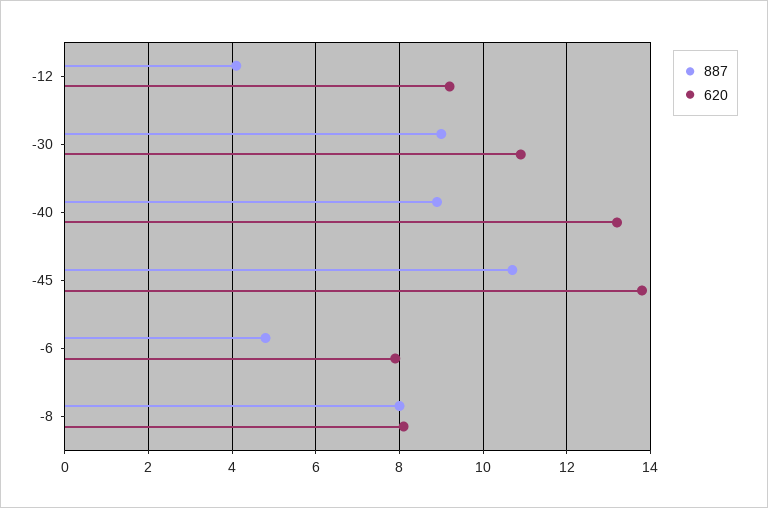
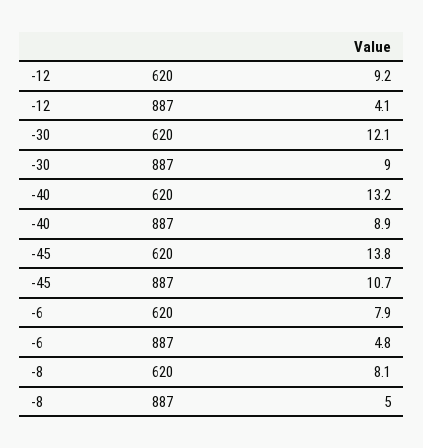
  {
    "887": {
      "-12": 4.1,
      "-30": 9,
      "-40": 8.9,
      "-45": 10.7,
      "-6": 4.8,
-     "-8": 8
+     "-8": 5
    },
    "620": {
      "-12": 9.2,
-     "-30": 11,
+     "-30": 12.1,
      "-40": 13.2,
      "-45": 13.8,
      "-6": 7.9,
      "-8": 8.1
    }
  }

